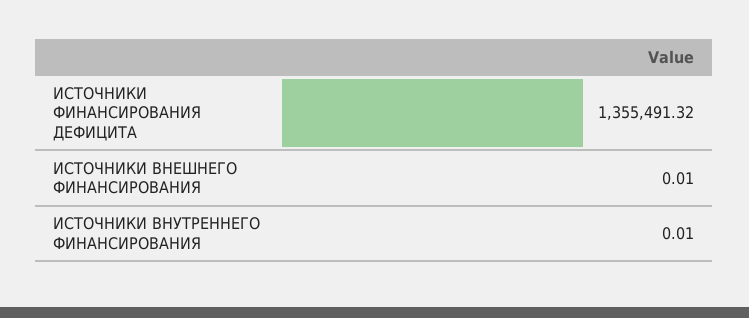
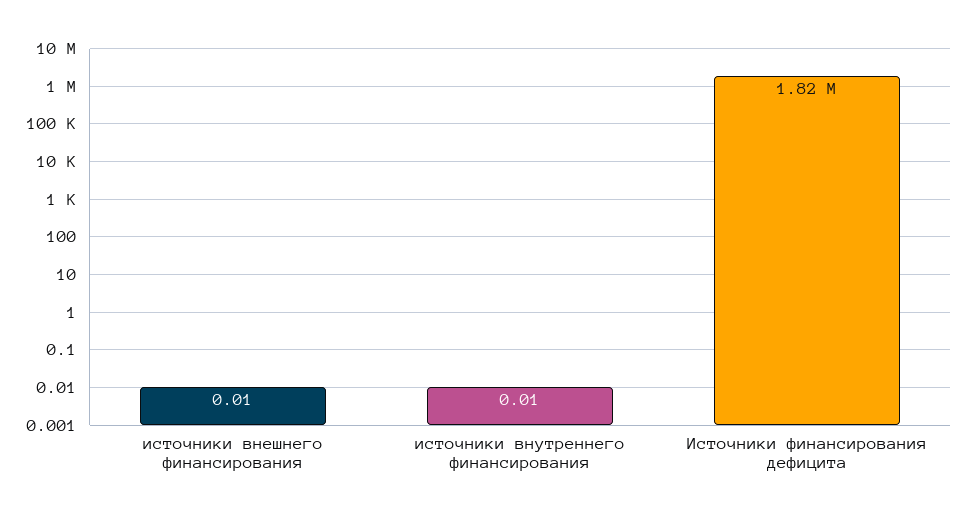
  {
-   "ИСТОЧНИКИ ФИНАНСИРОВАНИЯ ДЕФИЦИТА": 1355491.32,
+   "ИСТОЧНИКИ ФИНАНСИРОВАНИЯ ДЕФИЦИТА": 1820000,
    "ИСТОЧНИКИ ВНЕШНЕГО ФИНАНСИРОВАНИЯ": 0.01,
    "ИСТОЧНИКИ ВНУТРЕННЕГО ФИНАНСИРОВАНИЯ": 0.01
  }

